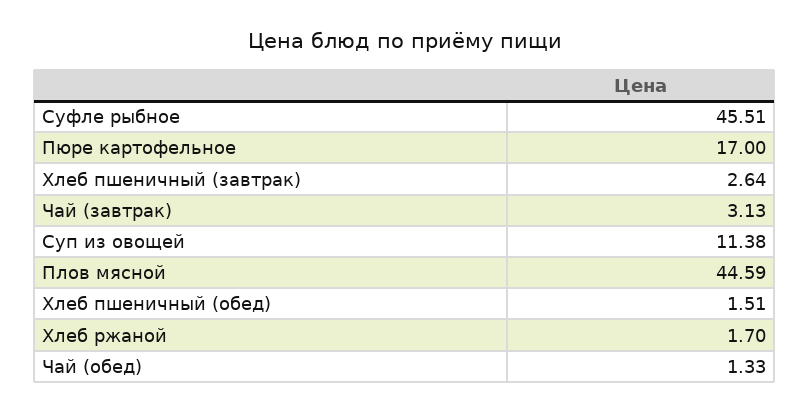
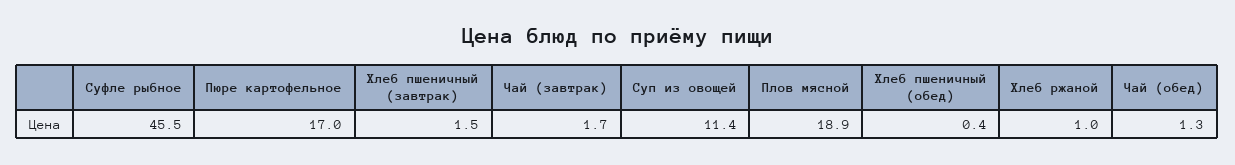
  {
    "Суфле рыбное": 45.51,
    "Пюре картофельное": 17,
-   "Хлеб пшеничный (завтрак)": 2.64,
+   "Хлеб пшеничный (завтрак)": 1.5,
-   "Чай (завтрак)": 3.13,
+   "Чай (завтрак)": 1.7,
    "Суп из овощей": 11.38,
-   "Плов мясной": 44.59,
+   "Плов мясной": 18.9,
-   "Хлеб пшеничный (обед)": 1.51,
+   "Хлеб пшеничный (обед)": 0.4,
-   "Хлеб ржаной": 1.7,
+   "Хлеб ржаной": 1,
    "Чай (обед)": 1.33
  }

